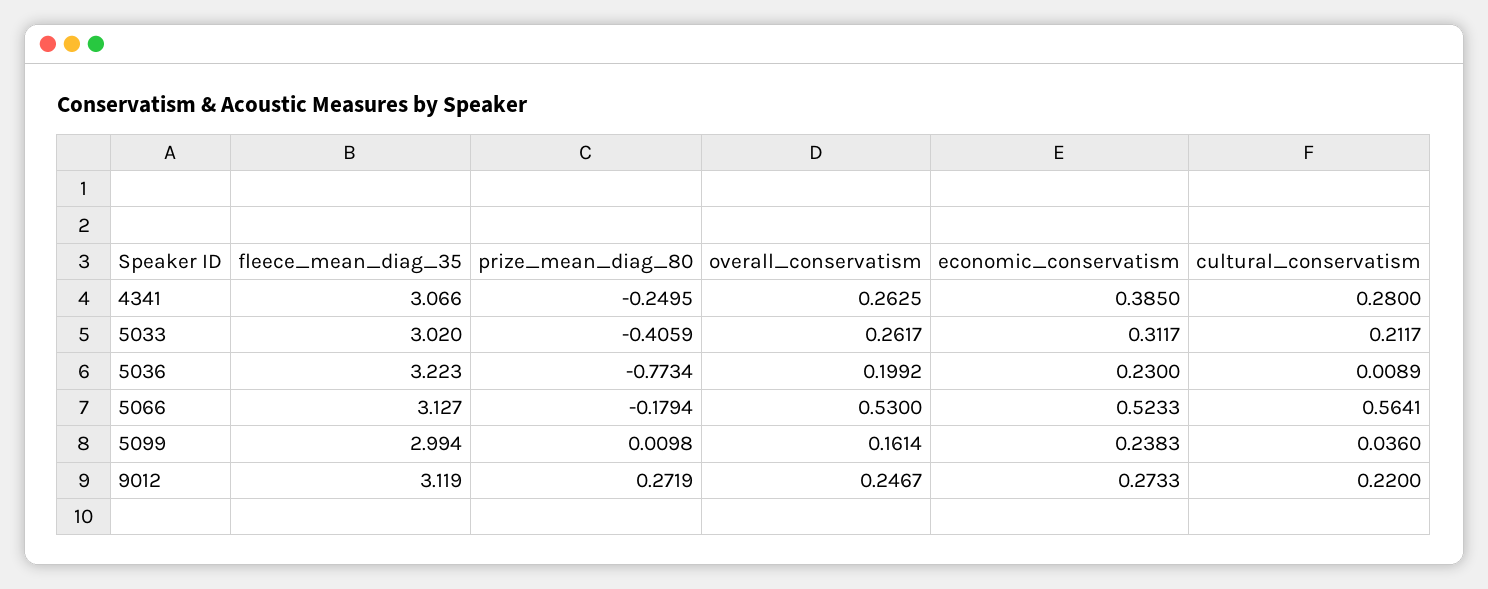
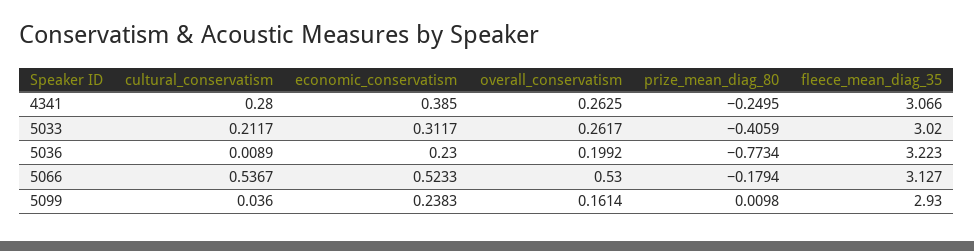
  {
    "fleece_mean_diag_35": {
      "4341": 3.066,
      "5033": 3.02,
      "5036": 3.223,
      "5066": 3.127,
-     "5099": 2.994,
+     "5099": 2.93
-     "9012": 3.119
    },
    "prize_mean_diag_80": {
      "4341": -0.2495,
      "5033": -0.4059,
      "5036": -0.7734,
      "5066": -0.1794,
-     "5099": 0.0098,
+     "5099": 0.0098
-     "9012": 0.2719
    },
    "overall_conservatism": {
      "4341": 0.2625,
      "5033": 0.2617,
      "5036": 0.1992,
      "5066": 0.53,
-     "5099": 0.1614,
+     "5099": 0.1614
-     "9012": 0.2467
    },
    "economic_conservatism": {
      "4341": 0.385,
      "5033": 0.3117,
      "5036": 0.23,
      "5066": 0.5233,
-     "5099": 0.2383,
+     "5099": 0.2383
-     "9012": 0.2733
    },
    "cultural_conservatism": {
      "4341": 0.28,
      "5033": 0.2117,
      "5036": 0.0089,
-     "5066": 0.5641,
+     "5066": 0.5367,
-     "5099": 0.036,
+     "5099": 0.036
-     "9012": 0.22
    }
  }

